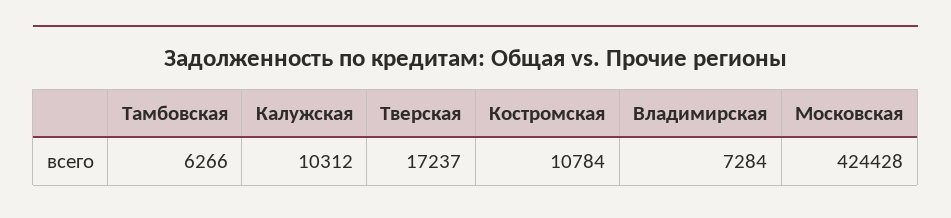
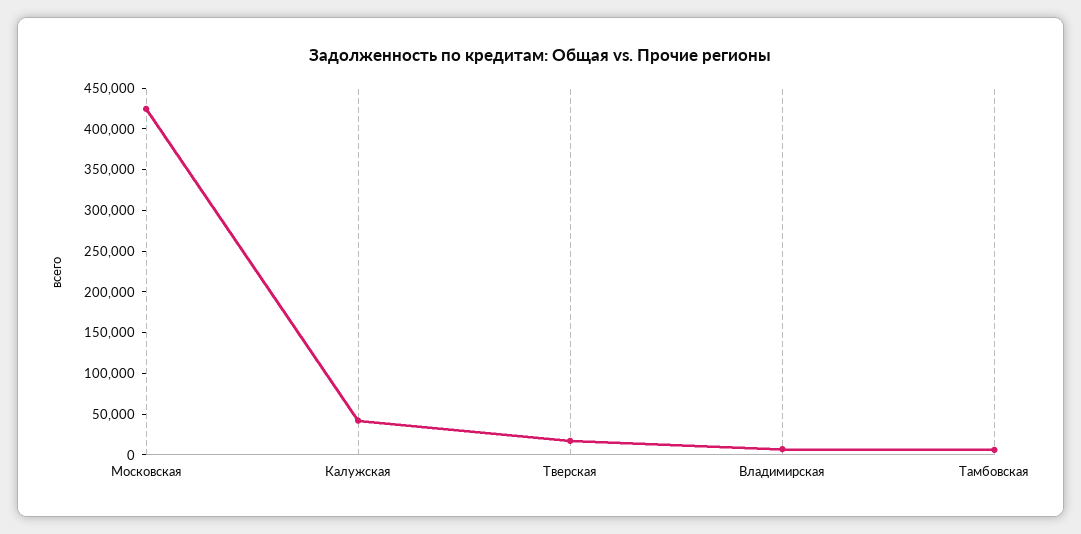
  {
    "Тамбовская": 6266,
-   "Калужская": 10312,
+   "Калужская": 40000,
    "Тверская": 17237,
-   "Костромская": 10784,
    "Владимирская": 7284,
    "Московская": 424428
  }

